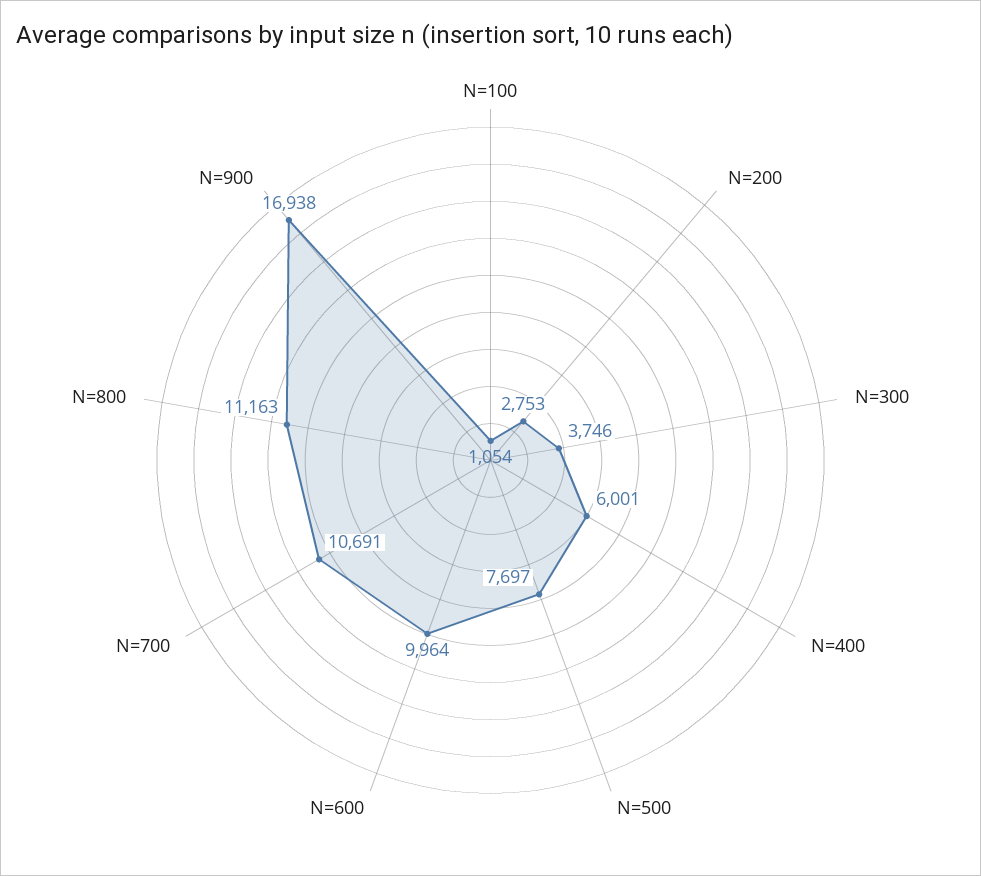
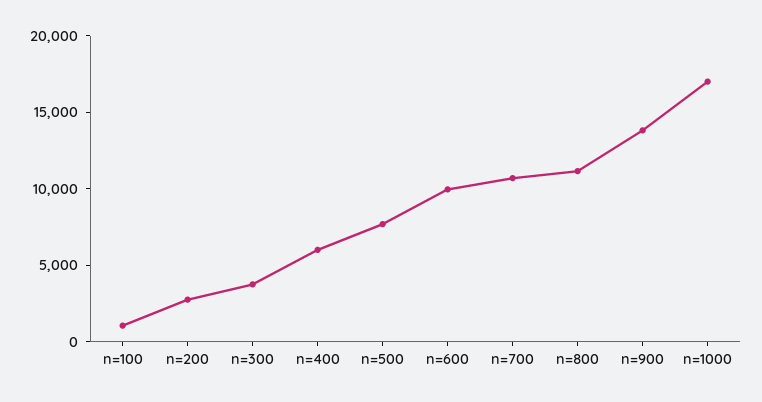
  {
    "N=100": 1054,
    "N=200": 2753,
    "N=300": 3746,
    "N=400": 6001,
    "N=500": 7697,
    "N=600": 9964,
    "N=700": 10691,
    "N=800": 11163,
-   "N=900": 16938
+   "N=900": 14000,
+   "n=1000": 17000
  }

